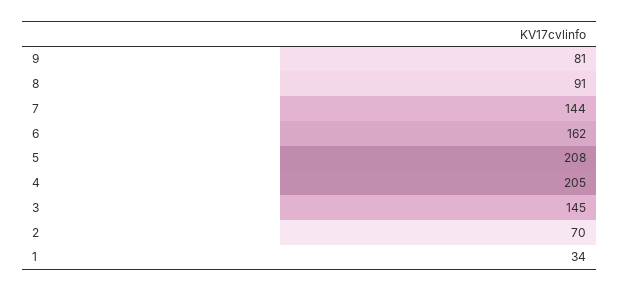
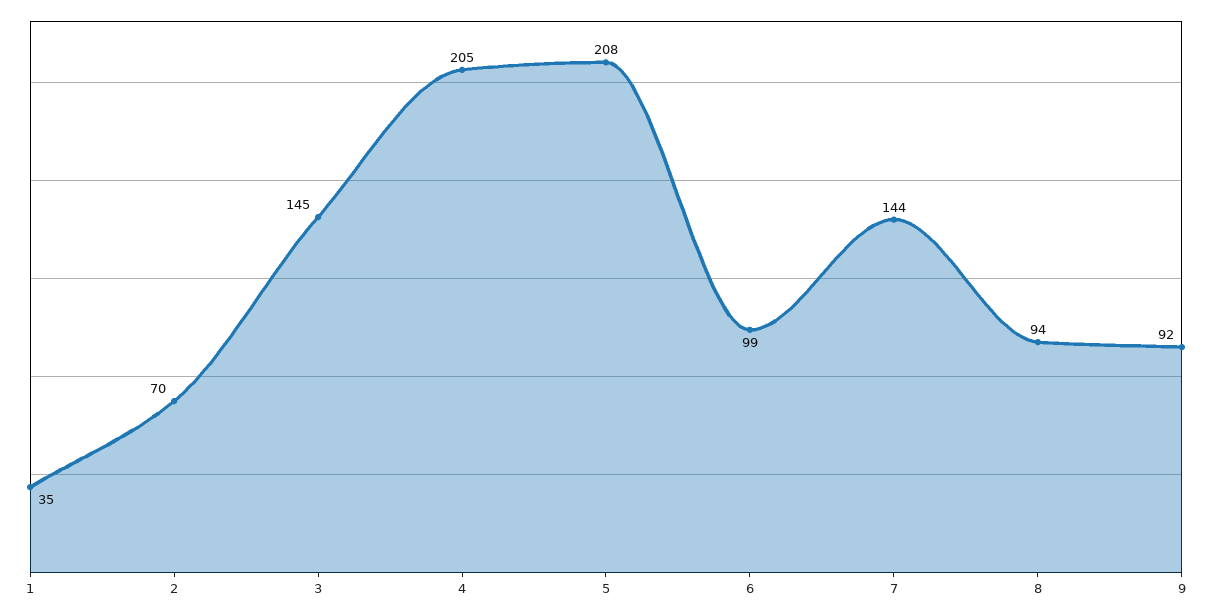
  {
-   "9": 81,
+   "9": 92,
-   "8": 91,
+   "8": 94,
    "7": 144,
-   "6": 162,
+   "6": 99,
    "5": 208,
    "4": 205,
    "3": 145,
    "2": 70,
-   "1": 34
+   "1": 35
  }

